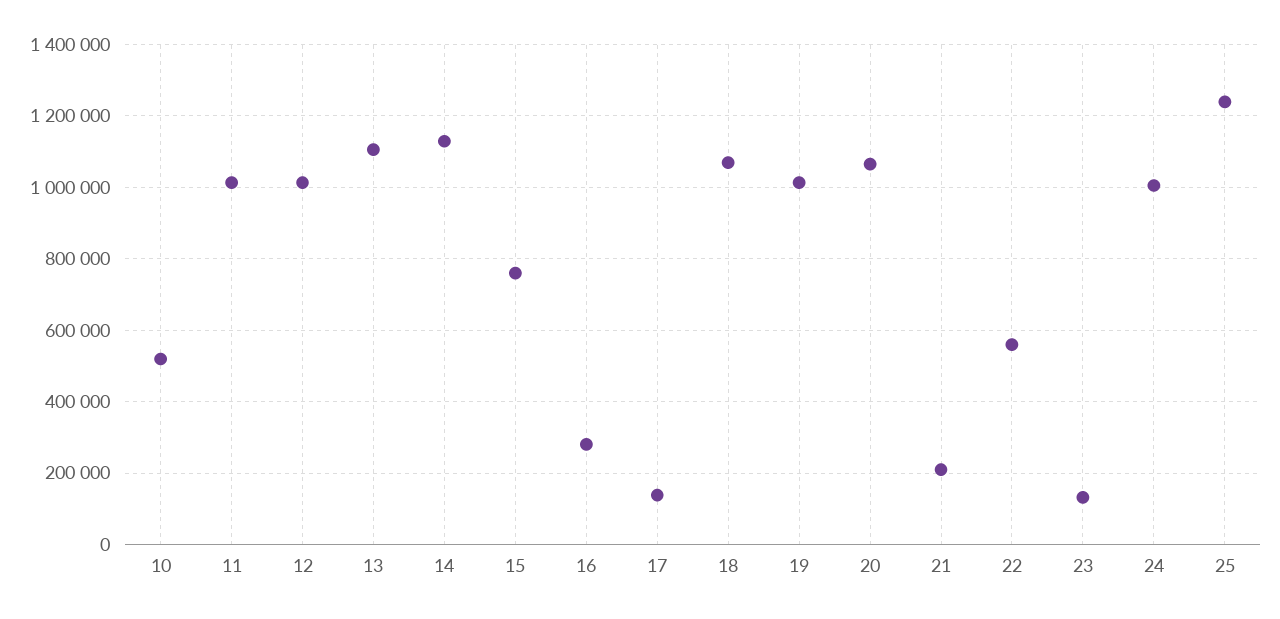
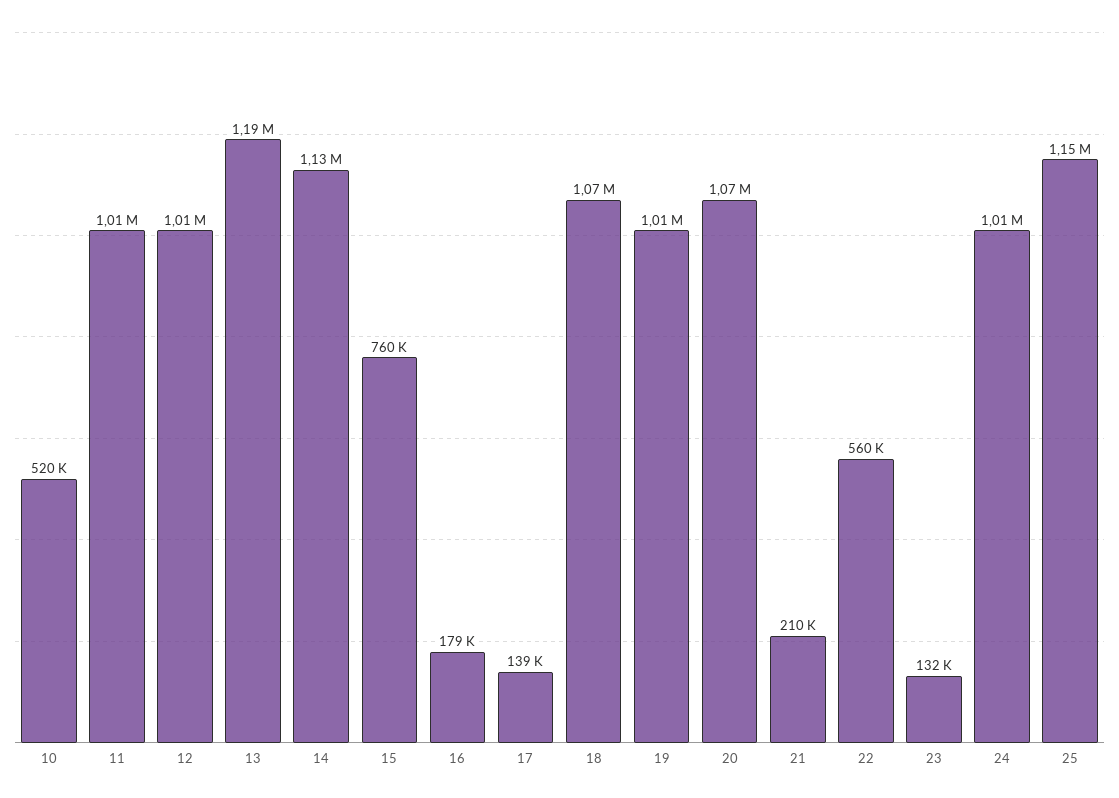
  {
    "10": 520000,
    "11": 1010000,
    "12": 1010000,
-   "13": 1100000,
+   "13": 1190000,
    "14": 1130000,
    "15": 760000,
-   "16": 280000,
+   "16": 179000,
    "17": 139000,
    "18": 1070000,
    "19": 1010000,
    "20": 1070000,
    "21": 210000,
    "22": 560000,
    "23": 132000,
    "24": 1010000,
-   "25": 1240000
+   "25": 1150000
  }

